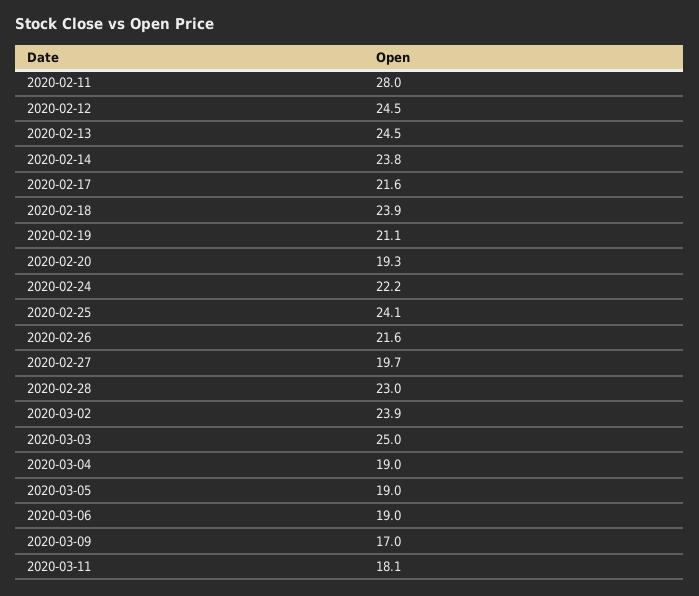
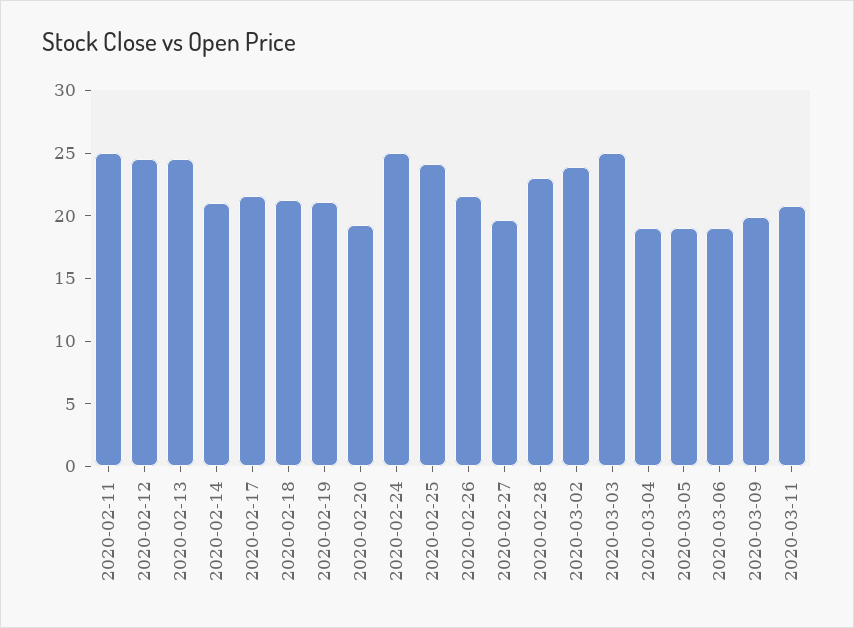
  {
-   "2020-02-11": 28,
+   "2020-02-11": 25,
    "2020-02-12": 24.5,
    "2020-02-13": 24.5,
-   "2020-02-14": 23.8,
+   "2020-02-14": 21,
    "2020-02-17": 21.6,
-   "2020-02-18": 23.9,
+   "2020-02-18": 21,
    "2020-02-19": 21.1,
    "2020-02-20": 19.3,
-   "2020-02-24": 22.2,
+   "2020-02-24": 25,
    "2020-02-25": 24.1,
    "2020-02-26": 21.6,
    "2020-02-27": 19.7,
    "2020-02-28": 23,
    "2020-03-02": 23.9,
    "2020-03-03": 25,
    "2020-03-04": 19,
    "2020-03-05": 19,
    "2020-03-06": 19,
-   "2020-03-09": 17,
+   "2020-03-09": 20,
-   "2020-03-11": 18.1
+   "2020-03-11": 21
  }

